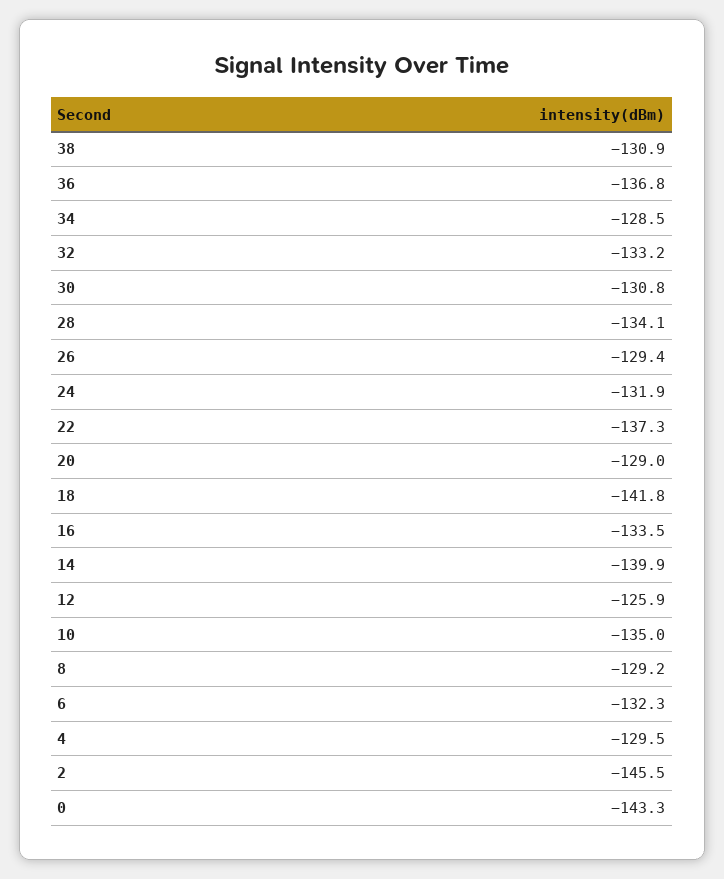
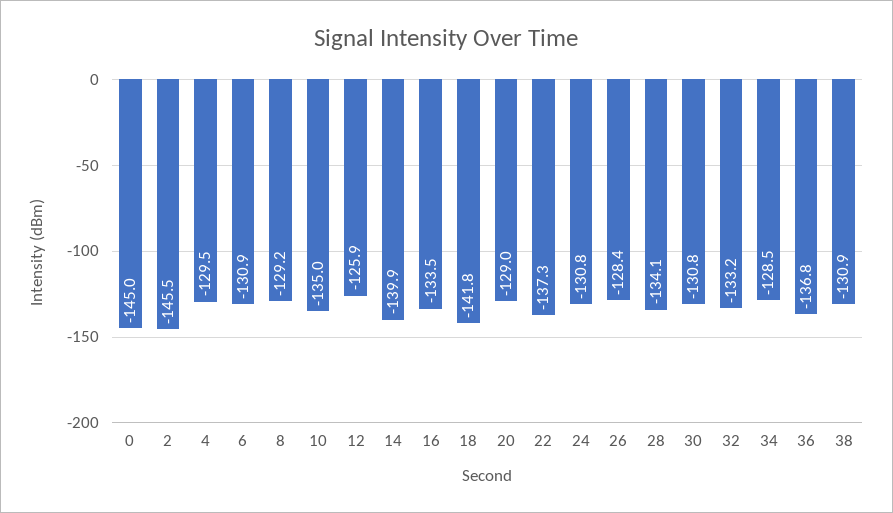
  {
    "38": -130.9,
    "36": -136.8,
    "34": -128.5,
    "32": -133.2,
    "30": -130.8,
    "28": -134.1,
-   "26": -129.4,
+   "26": -128.4,
-   "24": -131.9,
+   "24": -130.8,
    "22": -137.3,
    "20": -129,
    "18": -141.8,
    "16": -133.5,
    "14": -139.9,
    "12": -125.9,
    "10": -135,
    "8": -129.2,
-   "6": -132.3,
+   "6": -130.9,
    "4": -129.5,
    "2": -145.5,
-   "0": -143.3
+   "0": -145
  }

